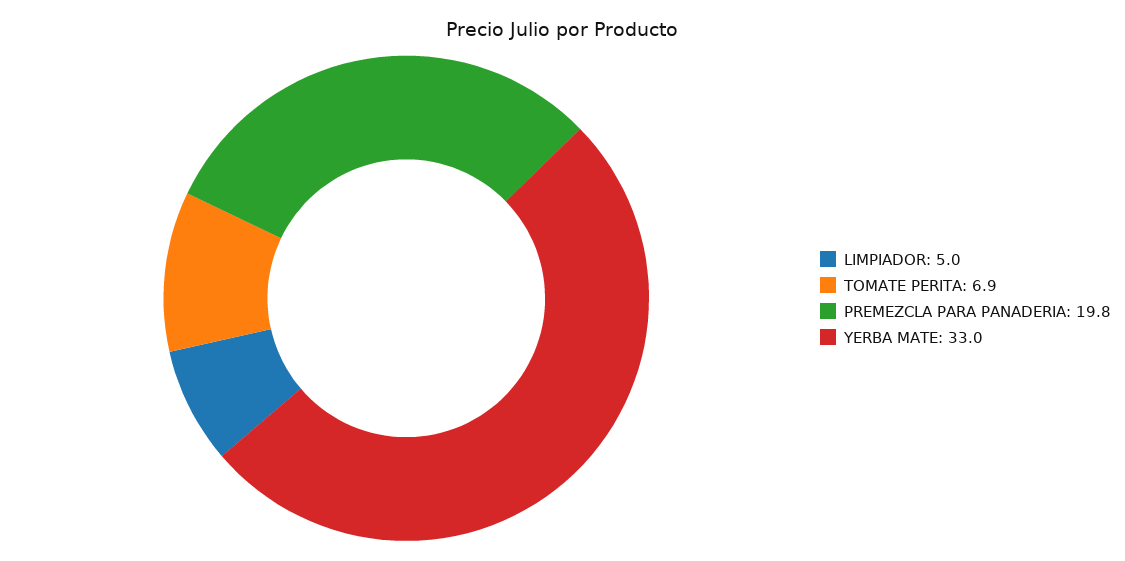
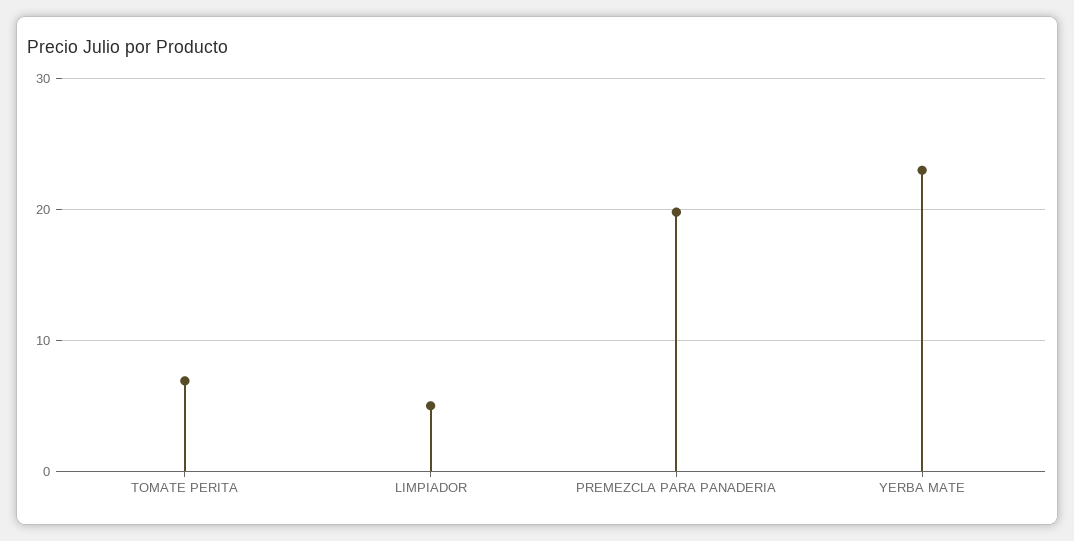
  {
    "LIMPIADOR": 5,
    "TOMATE PERITA": 6.9,
    "PREMEZCLA PARA PANADERIA": 19.8,
-   "YERBA MATE": 33
+   "YERBA MATE": 23
  }

